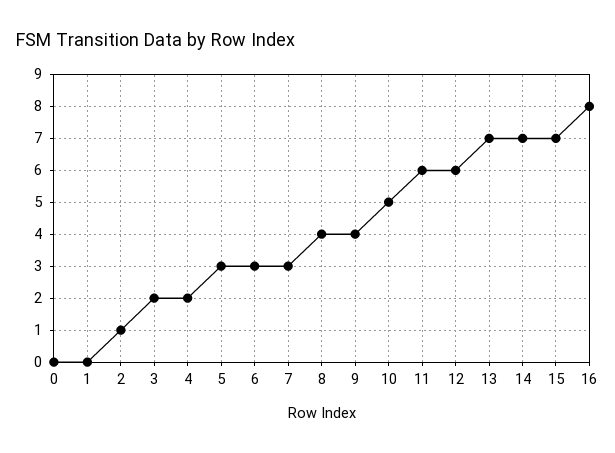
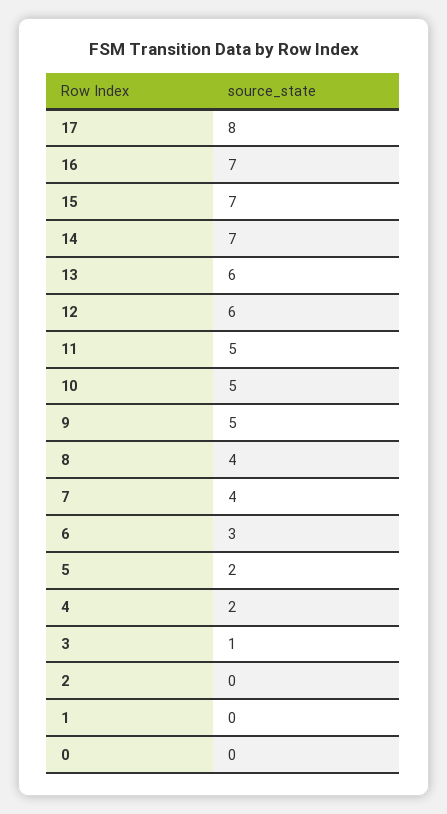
  {
    "0": 0,
    "1": 0,
-   "2": 1,
+   "2": 0,
-   "3": 2,
+   "3": 1,
    "4": 2,
-   "5": 3,
+   "5": 2,
    "6": 3,
-   "7": 3,
+   "7": 4,
    "8": 4,
-   "9": 4,
+   "9": 5,
    "10": 5,
-   "11": 6,
+   "11": 5,
    "12": 6,
-   "13": 7,
+   "13": 6,
    "14": 7,
    "15": 7,
-   "16": 8
+   "16": 7,
+   "17": 8
  }

